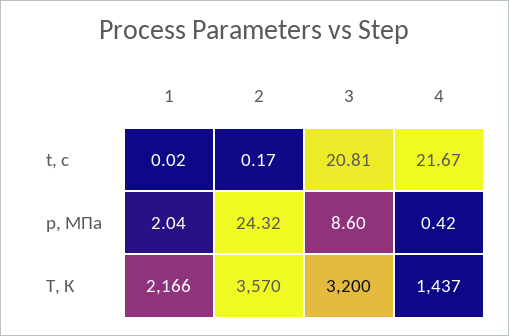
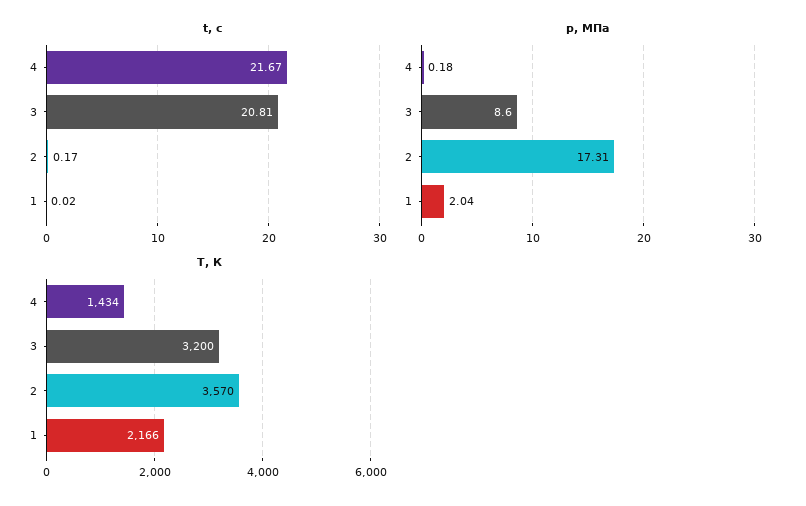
  {
    "t, с": {
      "1": 0.02,
      "2": 0.17,
      "3": 20.81,
      "4": 21.67
    },
    "p, МПа": {
      "1": 2.04,
-     "2": 24.32,
+     "2": 17.31,
      "3": 8.6,
-     "4": 0.42
+     "4": 0.18
    },
    "T, К": {
      "1": 2166,
      "2": 3570,
      "3": 3200,
-     "4": 1437
+     "4": 1434
    }
  }

